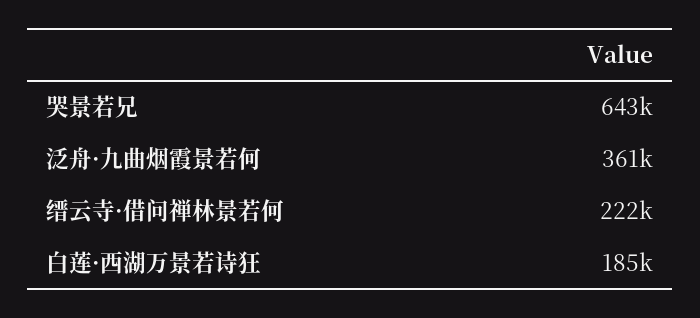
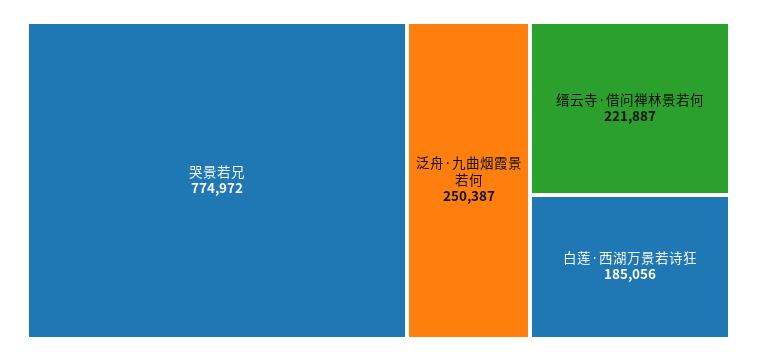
  {
-   "哭景若兄": 643000,
+   "哭景若兄": 774972,
-   "泛舟·九曲烟霞景若何": 361000,
+   "泛舟·九曲烟霞景若何": 250387,
    "缙云寺·借问禅林景若何": 221887,
    "白莲·西湖万景若诗狂": 185056
  }

